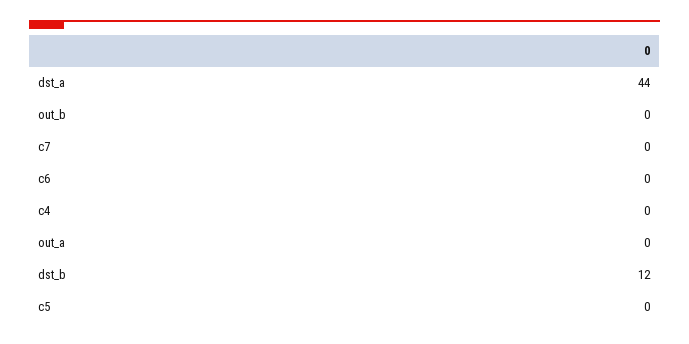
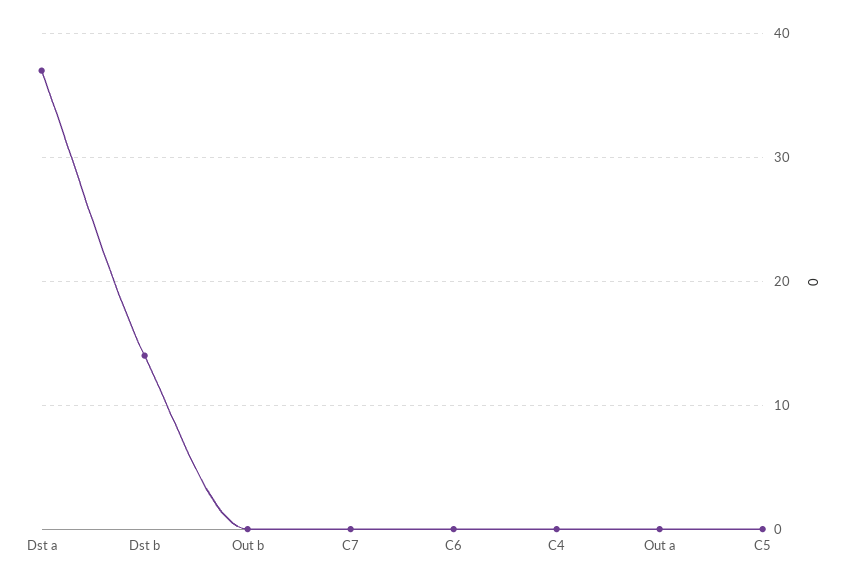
  {
-   "dst_a": 44,
+   "dst_a": 37,
    "out_b": 0,
    "c7": 0,
    "c6": 0,
    "c4": 0,
    "out_a": 0,
-   "dst_b": 12,
+   "dst_b": 14,
    "c5": 0
  }

